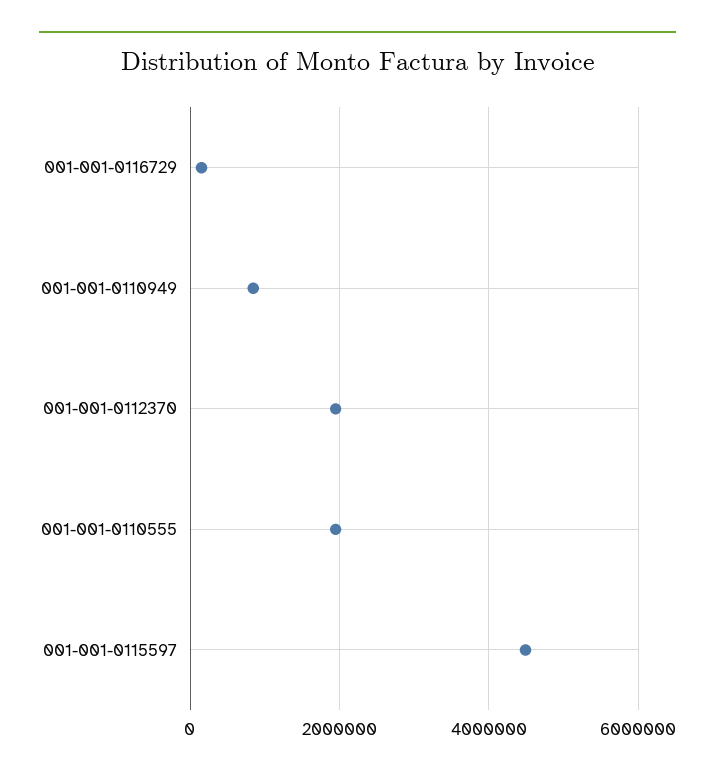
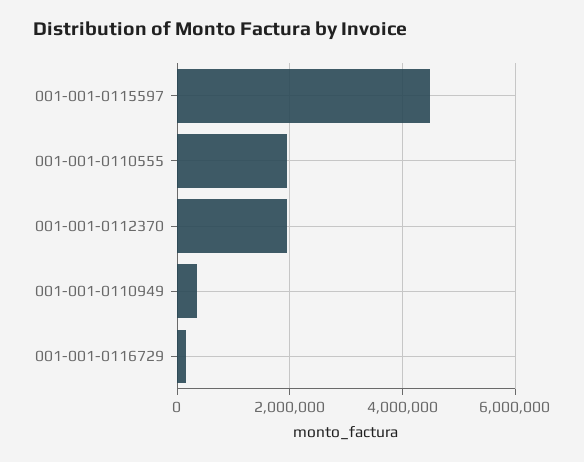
  {
    "001-001-0116729": 200000,
-   "001-001-0110949": 800000,
+   "001-001-0110949": 400000,
    "001-001-0112370": 2000000,
    "001-001-0110555": 2000000,
    "001-001-0115597": 4400000
  }

